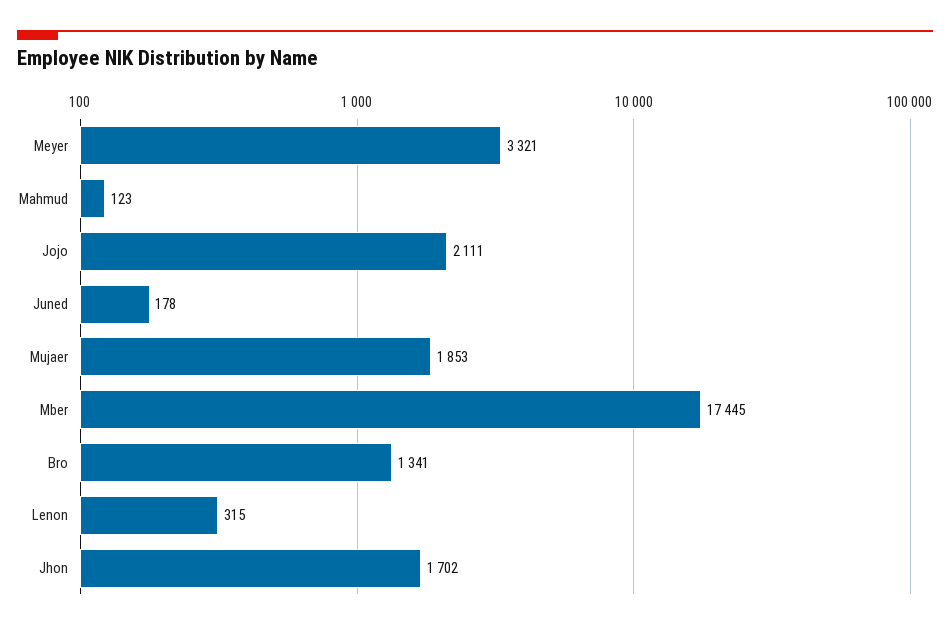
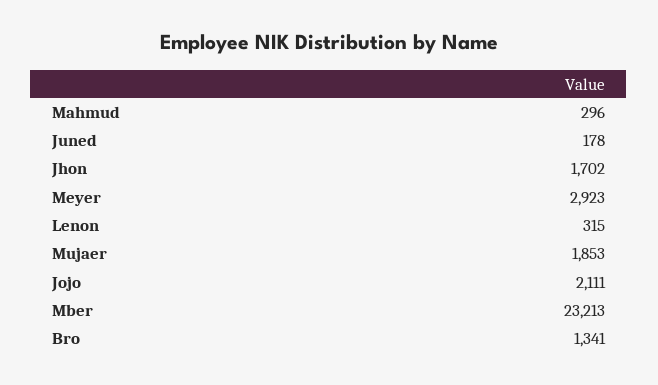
  {
-   "Meyer": 3321,
+   "Meyer": 2923,
-   "Mahmud": 123,
+   "Mahmud": 296,
    "Jojo": 2111,
    "Juned": 178,
    "Mujaer": 1853,
-   "Mber": 17445,
+   "Mber": 23213,
    "Bro": 1341,
    "Lenon": 315,
    "Jhon": 1702
  }

